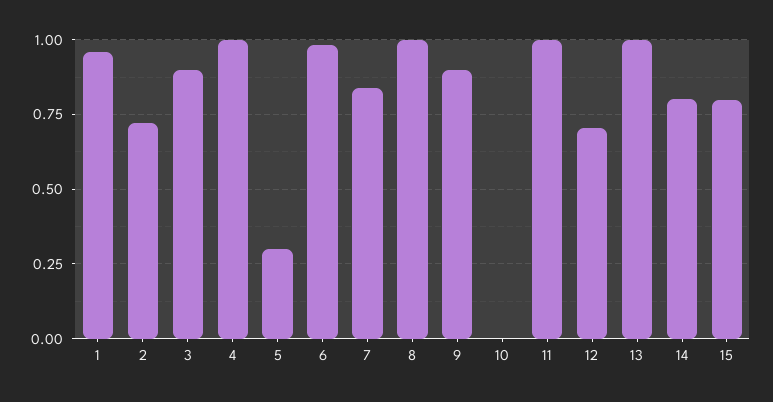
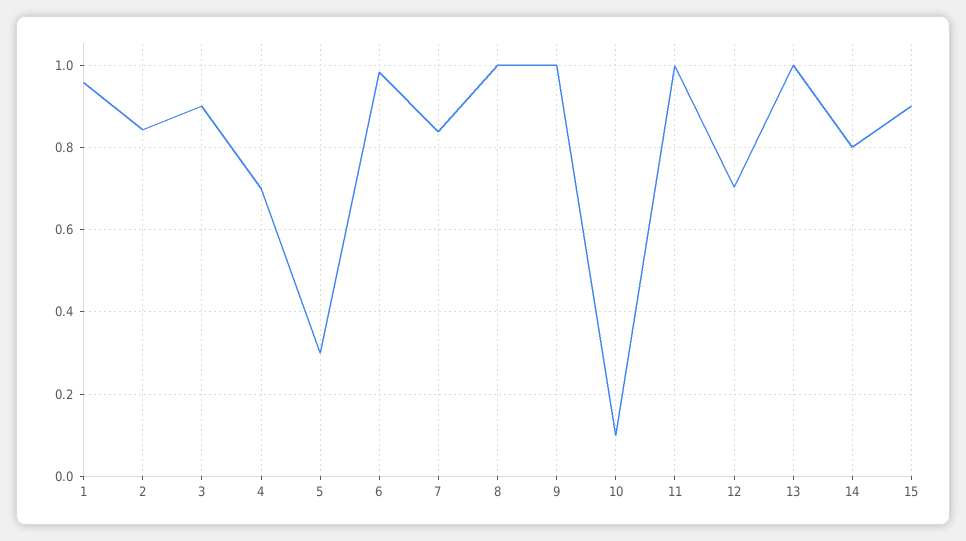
  {
    "1": 0.96,
-   "2": 0.725,
+   "2": 0.84,
    "3": 0.9,
-   "4": 1,
+   "4": 0.7,
    "5": 0.3,
    "6": 0.98,
    "7": 0.84,
    "8": 1,
-   "9": 0.9,
+   "9": 1,
-   "10": 0,
+   "10": 0.1,
    "11": 1,
    "12": 0.7,
    "13": 1,
    "14": 0.8,
-   "15": 0.8
+   "15": 0.9
  }

